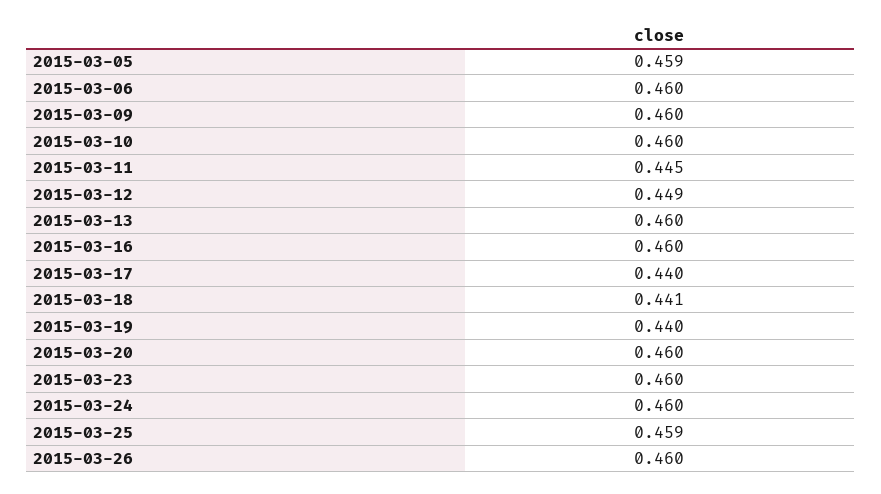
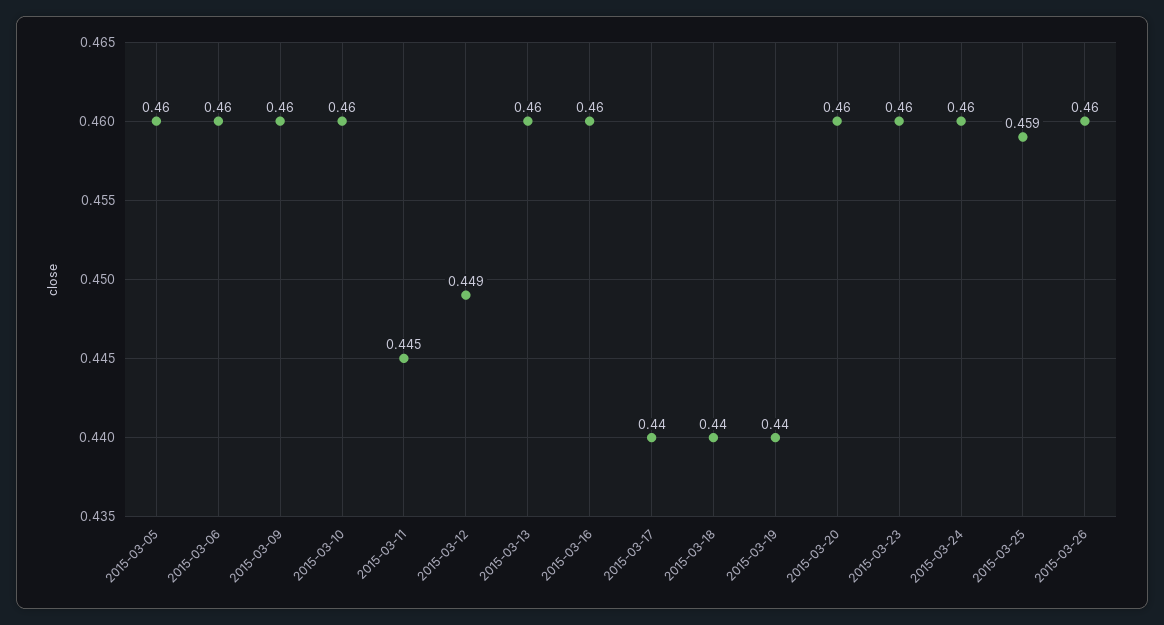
  {
-   "2015-03-05": 0.459,
+   "2015-03-05": 0.46,
    "2015-03-06": 0.46,
    "2015-03-09": 0.46,
    "2015-03-10": 0.46,
    "2015-03-11": 0.445,
    "2015-03-12": 0.449,
    "2015-03-13": 0.46,
    "2015-03-16": 0.46,
    "2015-03-17": 0.44,
-   "2015-03-18": 0.441,
+   "2015-03-18": 0.44,
    "2015-03-19": 0.44,
    "2015-03-20": 0.46,
    "2015-03-23": 0.46,
    "2015-03-24": 0.46,
    "2015-03-25": 0.459,
    "2015-03-26": 0.46
  }

